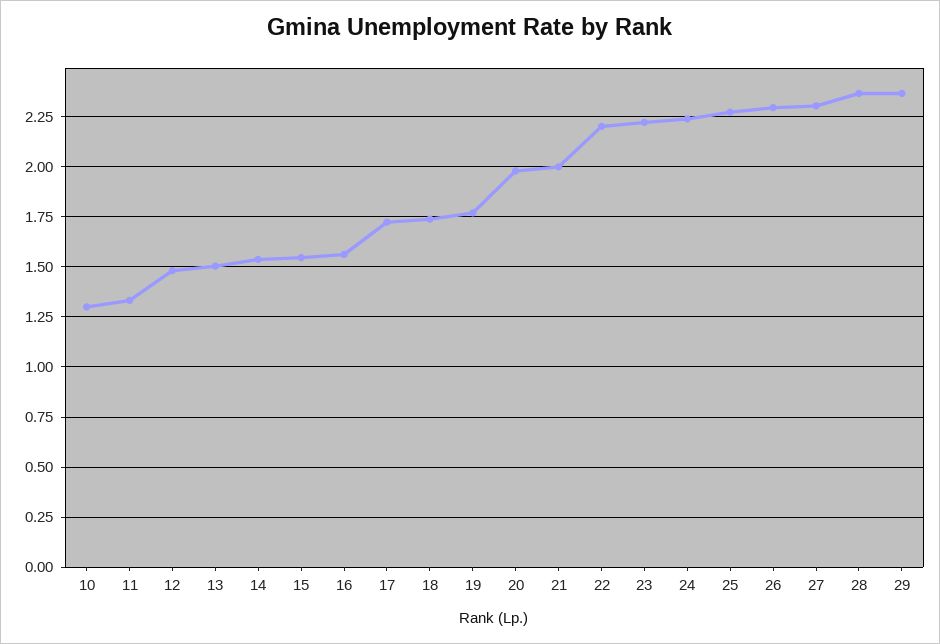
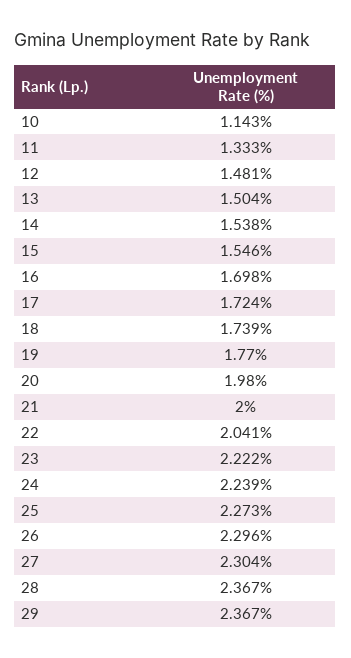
  {
-   "10": 1.3,
+   "10": 1.143,
    "11": 1.333,
    "12": 1.481,
    "13": 1.504,
    "14": 1.538,
    "15": 1.546,
-   "16": 1.55,
+   "16": 1.698,
    "17": 1.724,
    "18": 1.739,
    "19": 1.77,
    "20": 1.98,
    "21": 2,
-   "22": 2.2,
+   "22": 2.041,
    "23": 2.222,
    "24": 2.239,
    "25": 2.273,
    "26": 2.296,
    "27": 2.304,
    "28": 2.367,
    "29": 2.367
  }

